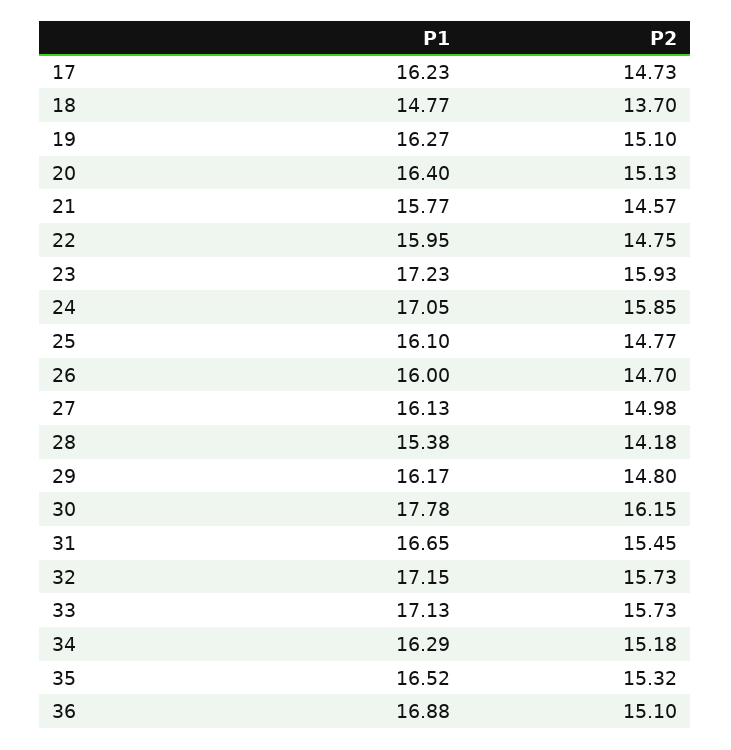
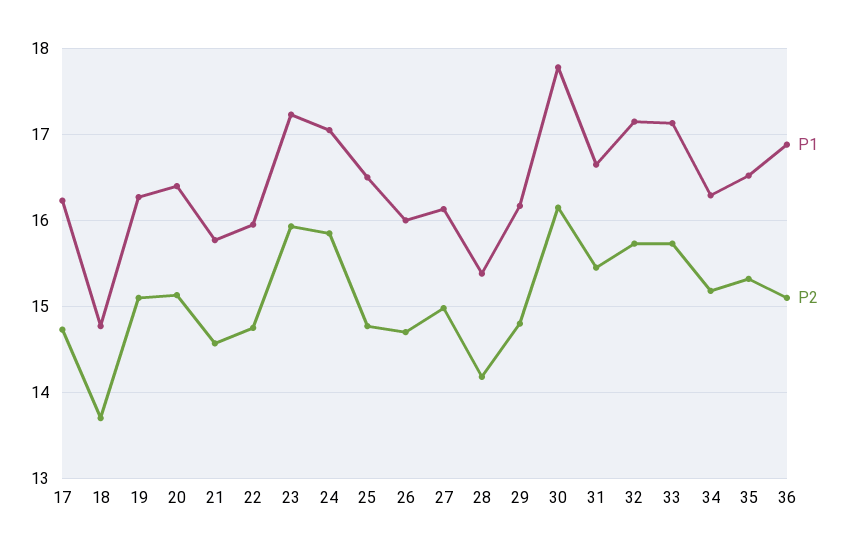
  {
    "P1": {
      "17": 16.23,
      "18": 14.77,
      "19": 16.27,
      "20": 16.4,
      "21": 15.77,
      "22": 15.95,
      "23": 17.23,
      "24": 17.05,
-     "25": 16.1,
+     "25": 16.5,
      "26": 16,
      "27": 16.13,
      "28": 15.38,
      "29": 16.17,
      "30": 17.78,
      "31": 16.65,
      "32": 17.15,
      "33": 17.13,
      "34": 16.29,
      "35": 16.52,
      "36": 16.88
    },
    "P2": {
      "17": 14.73,
      "18": 13.7,
      "19": 15.1,
      "20": 15.13,
      "21": 14.57,
      "22": 14.75,
      "23": 15.93,
      "24": 15.85,
      "25": 14.77,
      "26": 14.7,
      "27": 14.98,
      "28": 14.18,
      "29": 14.8,
      "30": 16.15,
      "31": 15.45,
      "32": 15.73,
      "33": 15.73,
      "34": 15.18,
      "35": 15.32,
      "36": 15.1
    }
  }

